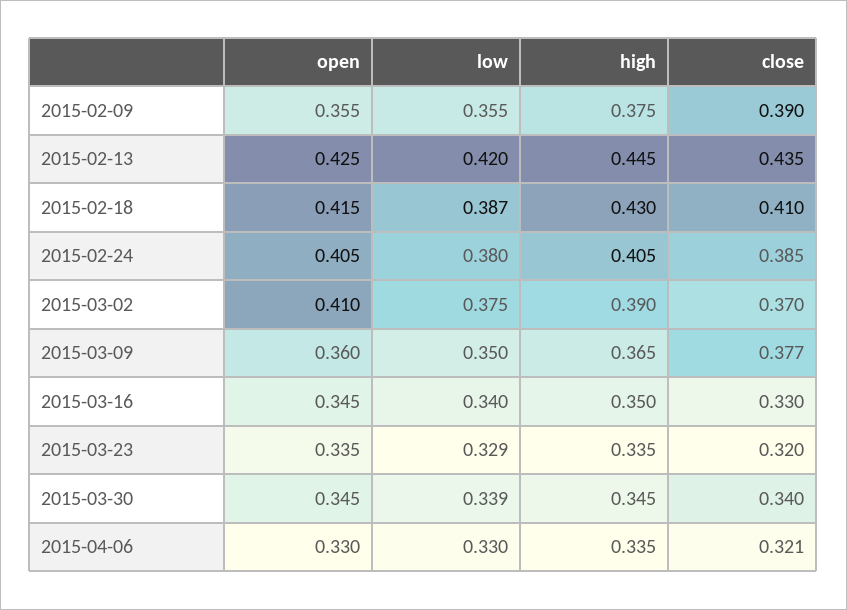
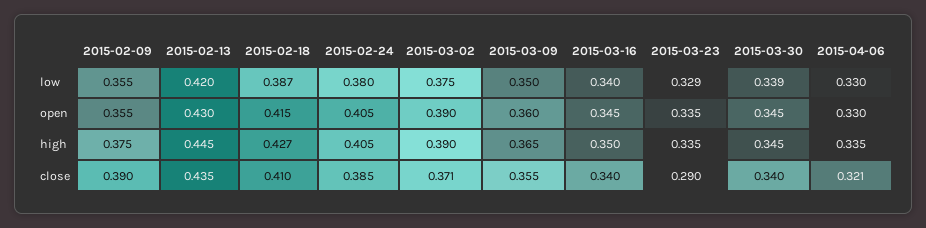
  {
    "open": {
      "2015-02-09": 0.355,
-     "2015-02-13": 0.425,
+     "2015-02-13": 0.43,
      "2015-02-18": 0.415,
      "2015-02-24": 0.405,
-     "2015-03-02": 0.41,
+     "2015-03-02": 0.39,
      "2015-03-09": 0.36,
      "2015-03-16": 0.345,
      "2015-03-23": 0.335,
      "2015-03-30": 0.345,
      "2015-04-06": 0.33
    },
    "low": {
      "2015-02-09": 0.355,
      "2015-02-13": 0.42,
      "2015-02-18": 0.387,
      "2015-02-24": 0.38,
      "2015-03-02": 0.375,
      "2015-03-09": 0.35,
      "2015-03-16": 0.34,
      "2015-03-23": 0.329,
      "2015-03-30": 0.339,
      "2015-04-06": 0.33
    },
    "high": {
      "2015-02-09": 0.375,
      "2015-02-13": 0.445,
-     "2015-02-18": 0.43,
+     "2015-02-18": 0.427,
      "2015-02-24": 0.405,
      "2015-03-02": 0.39,
      "2015-03-09": 0.365,
      "2015-03-16": 0.35,
      "2015-03-23": 0.335,
      "2015-03-30": 0.345,
      "2015-04-06": 0.335
    },
    "close": {
      "2015-02-09": 0.39,
      "2015-02-13": 0.435,
      "2015-02-18": 0.41,
      "2015-02-24": 0.385,
-     "2015-03-02": 0.37,
+     "2015-03-02": 0.371,
-     "2015-03-09": 0.377,
+     "2015-03-09": 0.355,
-     "2015-03-16": 0.33,
+     "2015-03-16": 0.34,
-     "2015-03-23": 0.32,
+     "2015-03-23": 0.29,
      "2015-03-30": 0.34,
      "2015-04-06": 0.321
    }
  }

